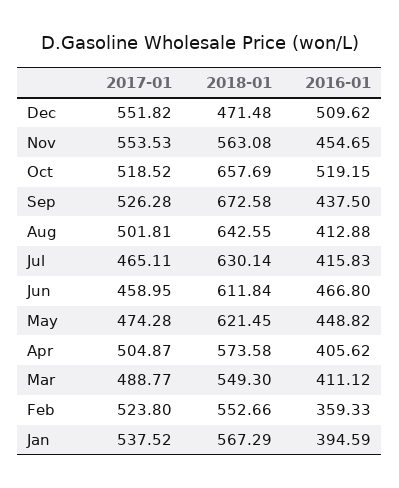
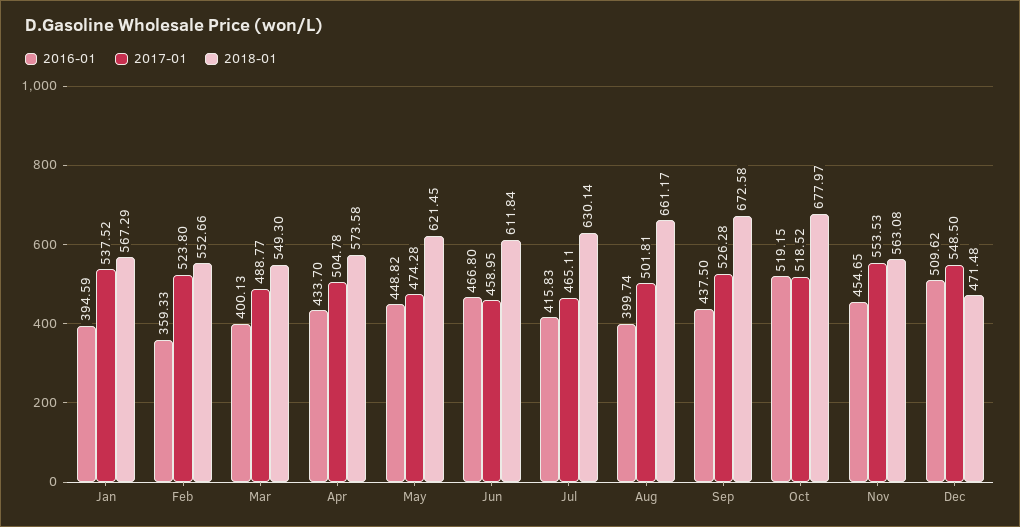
  {
    "2017-01": {
-     "Dec": 551.82,
+     "Dec": 548.5,
      "Nov": 553.53,
      "Oct": 518.52,
      "Sep": 526.28,
      "Aug": 501.81,
      "Jul": 465.11,
      "Jun": 458.95,
      "May": 474.28,
-     "Apr": 504.87,
+     "Apr": 504.78,
      "Mar": 488.77,
      "Feb": 523.8,
      "Jan": 537.52
    },
    "2018-01": {
      "Dec": 471.48,
      "Nov": 563.08,
-     "Oct": 657.69,
+     "Oct": 677.97,
      "Sep": 672.58,
-     "Aug": 642.55,
+     "Aug": 661.17,
      "Jul": 630.14,
      "Jun": 611.84,
      "May": 621.45,
      "Apr": 573.58,
      "Mar": 549.3,
      "Feb": 552.66,
      "Jan": 567.29
    },
    "2016-01": {
      "Dec": 509.62,
      "Nov": 454.65,
      "Oct": 519.15,
      "Sep": 437.5,
-     "Aug": 412.88,
+     "Aug": 399.74,
      "Jul": 415.83,
      "Jun": 466.8,
      "May": 448.82,
-     "Apr": 405.62,
+     "Apr": 433.7,
-     "Mar": 411.12,
+     "Mar": 400.13,
      "Feb": 359.33,
      "Jan": 394.59
    }
  }

